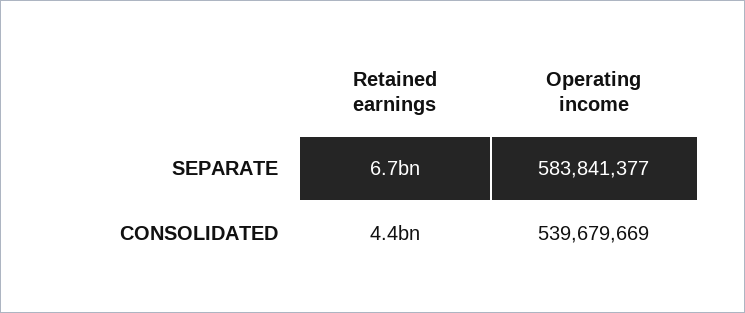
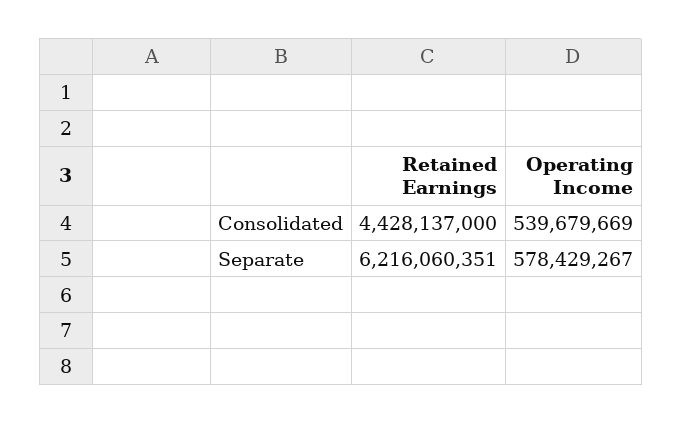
  {
    "Retained earnings": {
-     "SEPARATE": 6700000000,
+     "SEPARATE": 6216060351,
      "CONSOLIDATED": 4428137000
    },
    "Operating income": {
-     "SEPARATE": 583841377,
+     "SEPARATE": 578429267,
      "CONSOLIDATED": 539679669
    }
  }

